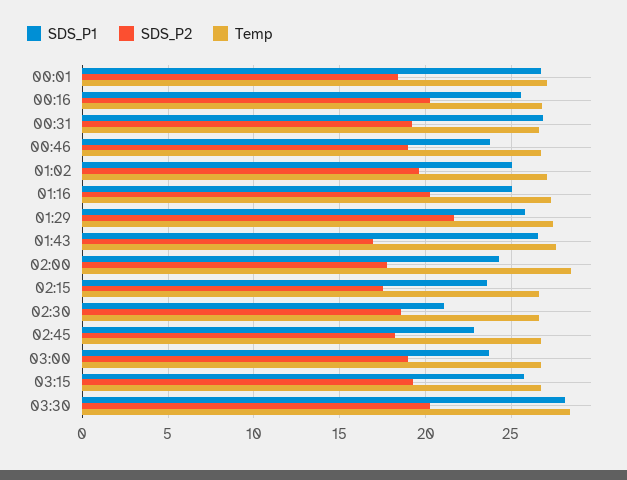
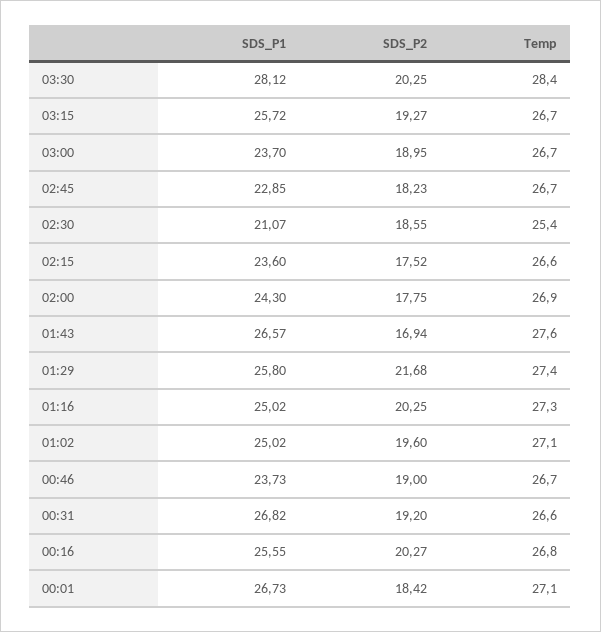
  {
    "SDS_P1": {
      "00:01": 26.73,
      "00:16": 25.55,
      "00:31": 26.82,
      "00:46": 23.73,
      "01:02": 25.02,
      "01:16": 25.02,
      "01:29": 25.8,
      "01:43": 26.57,
      "02:00": 24.3,
      "02:15": 23.6,
      "02:30": 21.07,
      "02:45": 22.85,
      "03:00": 23.7,
      "03:15": 25.72,
      "03:30": 28.12
    },
    "SDS_P2": {
      "00:01": 18.42,
      "00:16": 20.27,
      "00:31": 19.2,
      "00:46": 19,
      "01:02": 19.6,
      "01:16": 20.25,
      "01:29": 21.68,
      "01:43": 16.94,
      "02:00": 17.75,
      "02:15": 17.52,
      "02:30": 18.55,
      "02:45": 18.23,
      "03:00": 18.95,
      "03:15": 19.27,
      "03:30": 20.25
    },
    "Temp": {
      "00:01": 27.1,
      "00:16": 26.8,
      "00:31": 26.6,
      "00:46": 26.7,
      "01:02": 27.1,
      "01:16": 27.3,
      "01:29": 27.4,
      "01:43": 27.6,
-     "02:00": 28.5,
+     "02:00": 26.9,
      "02:15": 26.6,
-     "02:30": 26.5,
+     "02:30": 25.4,
      "02:45": 26.7,
      "03:00": 26.7,
      "03:15": 26.7,
      "03:30": 28.4
    }
  }

